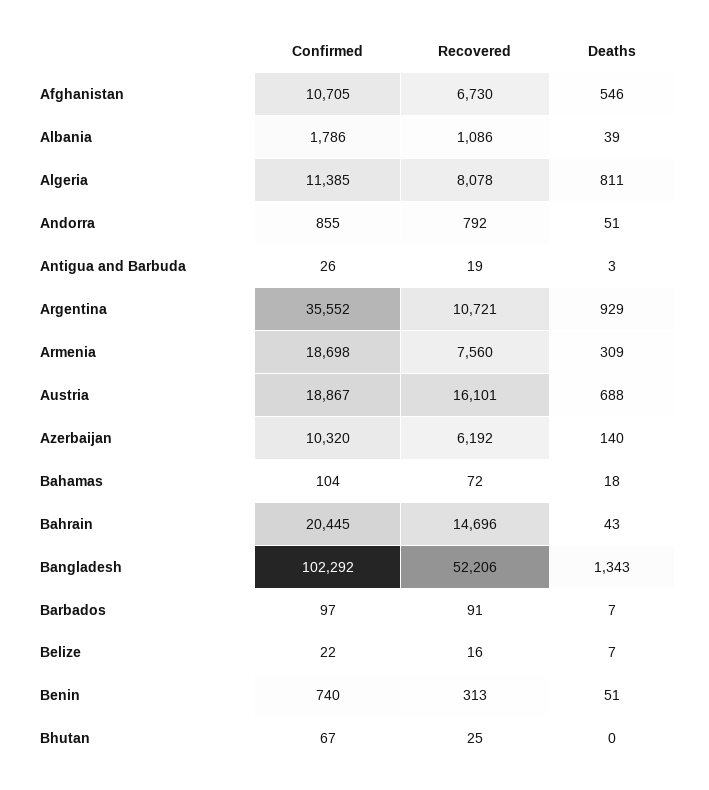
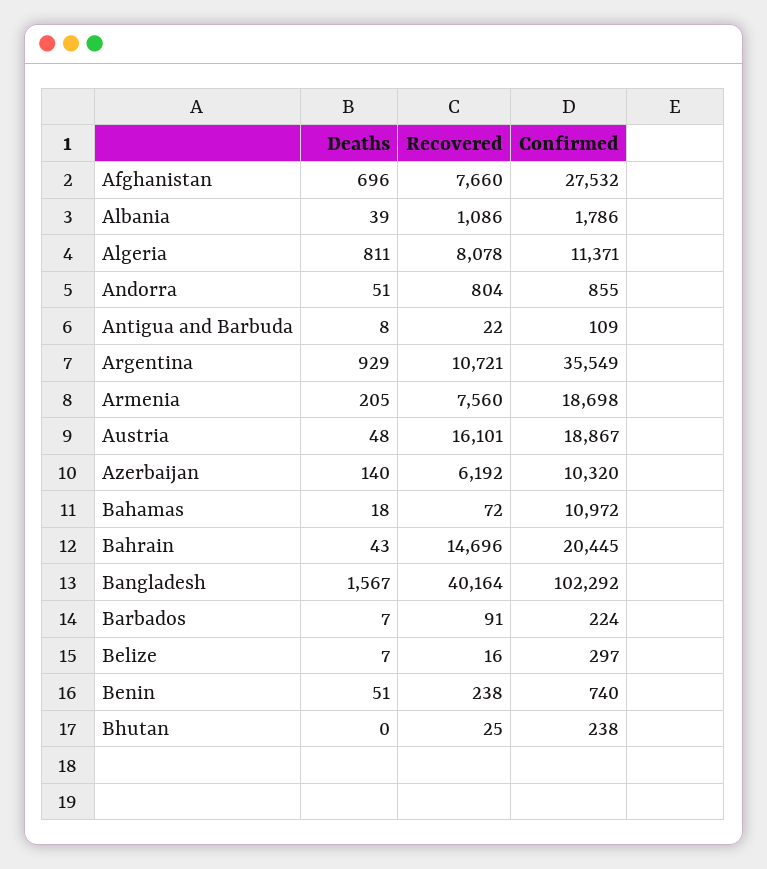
  {
    "Confirmed": {
-     "Afghanistan": 10705,
+     "Afghanistan": 27532,
      "Albania": 1786,
-     "Algeria": 11385,
+     "Algeria": 11371,
      "Andorra": 855,
-     "Antigua and Barbuda": 26,
+     "Antigua and Barbuda": 109,
-     "Argentina": 35552,
+     "Argentina": 35549,
      "Armenia": 18698,
      "Austria": 18867,
      "Azerbaijan": 10320,
-     "Bahamas": 104,
+     "Bahamas": 10972,
      "Bahrain": 20445,
      "Bangladesh": 102292,
-     "Barbados": 97,
+     "Barbados": 224,
-     "Belize": 22,
+     "Belize": 297,
      "Benin": 740,
-     "Bhutan": 67
+     "Bhutan": 238
    },
    "Recovered": {
-     "Afghanistan": 6730,
+     "Afghanistan": 7660,
      "Albania": 1086,
      "Algeria": 8078,
-     "Andorra": 792,
+     "Andorra": 804,
-     "Antigua and Barbuda": 19,
+     "Antigua and Barbuda": 22,
      "Argentina": 10721,
      "Armenia": 7560,
      "Austria": 16101,
      "Azerbaijan": 6192,
      "Bahamas": 72,
      "Bahrain": 14696,
-     "Bangladesh": 52206,
+     "Bangladesh": 40164,
      "Barbados": 91,
      "Belize": 16,
-     "Benin": 313,
+     "Benin": 238,
      "Bhutan": 25
    },
    "Deaths": {
-     "Afghanistan": 546,
+     "Afghanistan": 696,
      "Albania": 39,
      "Algeria": 811,
      "Andorra": 51,
-     "Antigua and Barbuda": 3,
+     "Antigua and Barbuda": 8,
      "Argentina": 929,
-     "Armenia": 309,
+     "Armenia": 205,
-     "Austria": 688,
+     "Austria": 48,
      "Azerbaijan": 140,
      "Bahamas": 18,
      "Bahrain": 43,
-     "Bangladesh": 1343,
+     "Bangladesh": 1567,
      "Barbados": 7,
      "Belize": 7,
      "Benin": 51,
      "Bhutan": 0
    }
  }

